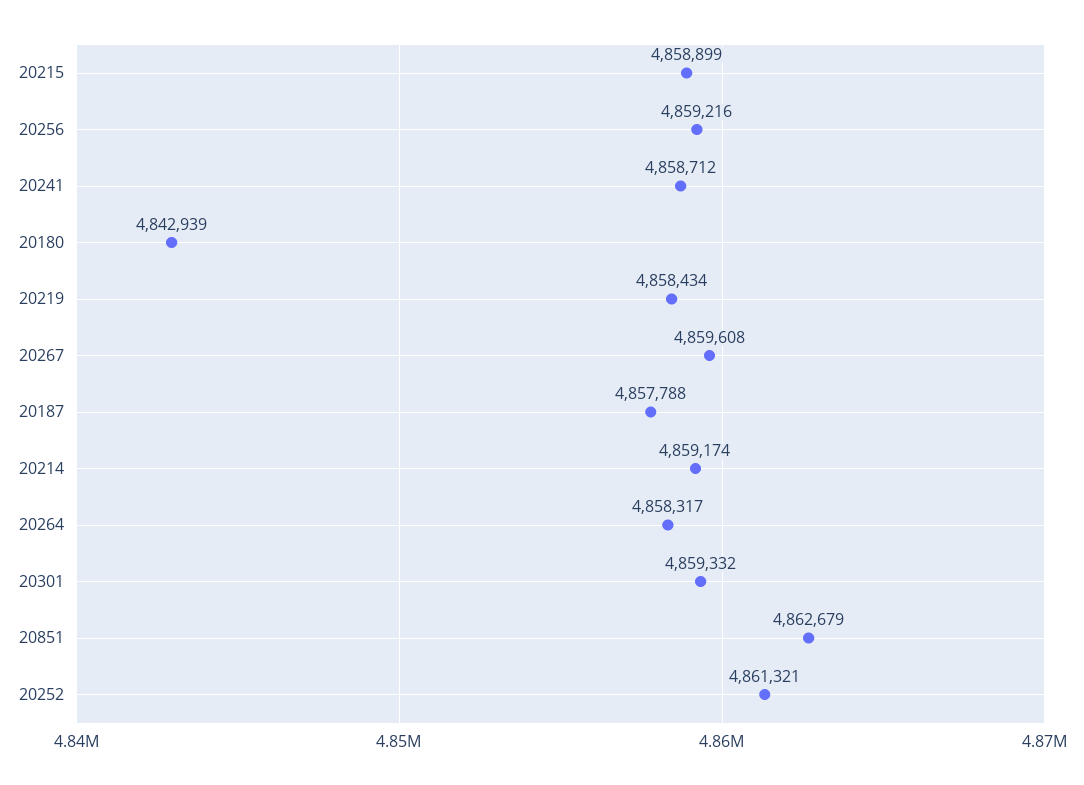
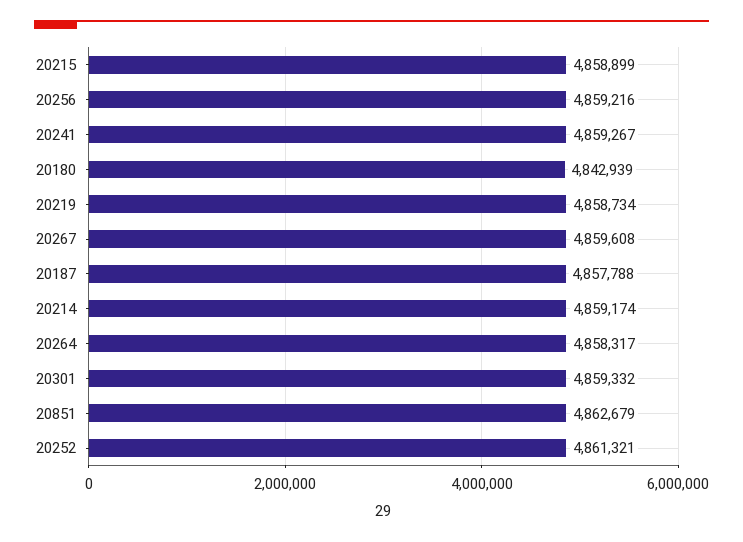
  {
    "20215": 4858899,
    "20256": 4859216,
-   "20241": 4858712,
+   "20241": 4859267,
    "20180": 4842939,
-   "20219": 4858434,
+   "20219": 4858734,
    "20267": 4859608,
    "20187": 4857788,
    "20214": 4859174,
    "20264": 4858317,
    "20301": 4859332,
    "20851": 4862679,
    "20252": 4861321
  }

